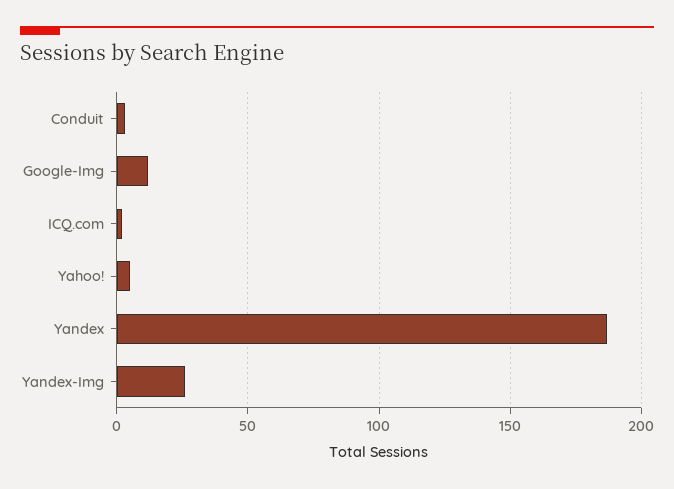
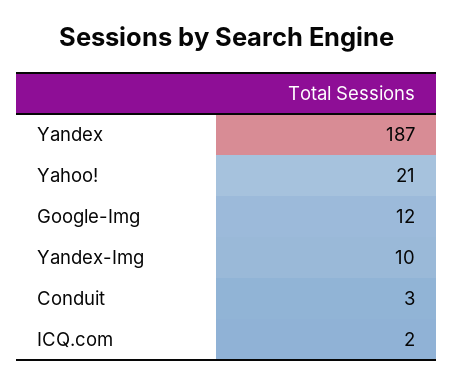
  {
    "Conduit": 3,
    "Google-Img": 12,
    "ICQ.com": 2,
-   "Yahoo!": 5,
+   "Yahoo!": 21,
    "Yandex": 187,
-   "Yandex-Img": 25
+   "Yandex-Img": 10
  }

